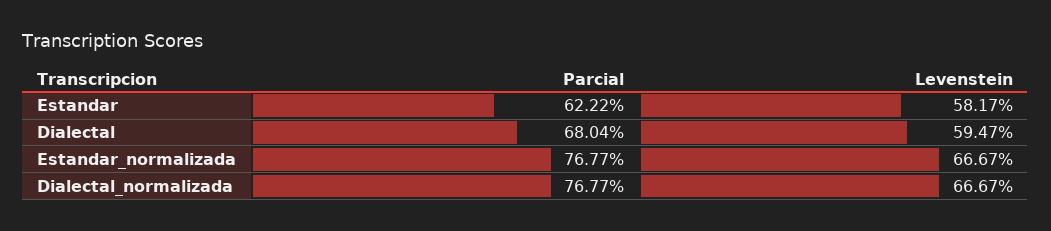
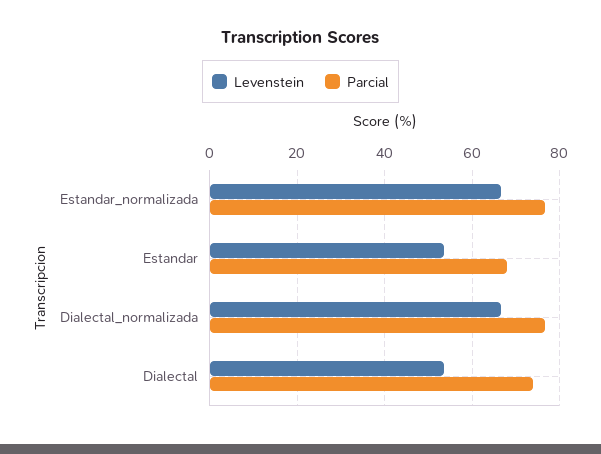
  {
    "Parcial": {
-     "Estandar": 62.22,
+     "Estandar": 68,
-     "Dialectal": 68.04,
+     "Dialectal": 74,
      "Estandar_normalizada": 76.77,
      "Dialectal_normalizada": 76.77
    },
    "Levenstein": {
-     "Estandar": 58.17,
+     "Estandar": 54,
-     "Dialectal": 59.47,
+     "Dialectal": 54,
      "Estandar_normalizada": 66.67,
      "Dialectal_normalizada": 66.67
    }
  }

